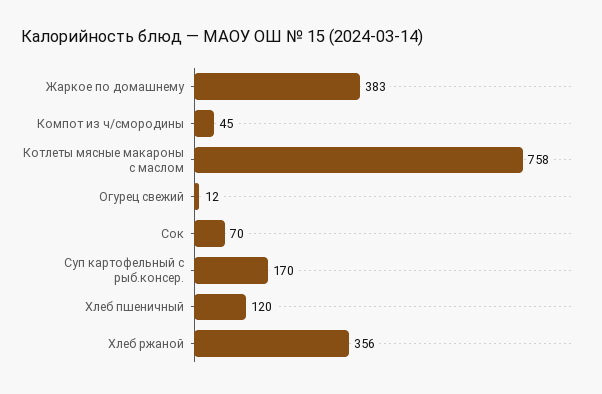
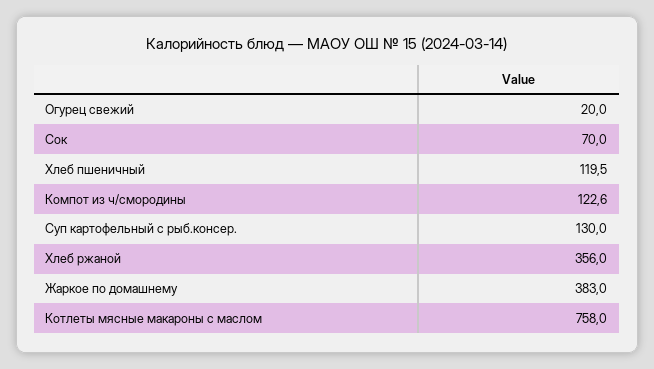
  {
    "Жаркое по домашнему": 383,
-   "Компот из ч/смородины": 45,
+   "Компот из ч/смородины": 122.6,
    "Котлеты мясные макароны с маслом": 758,
-   "Огурец свежий": 12,
+   "Огурец свежий": 20,
    "Сок": 70,
-   "Суп картофельный с рыб.консер.": 170,
+   "Суп картофельный с рыб.консер.": 130,
    "Хлеб пшеничный": 119.5,
    "Хлеб ржаной": 356
  }

